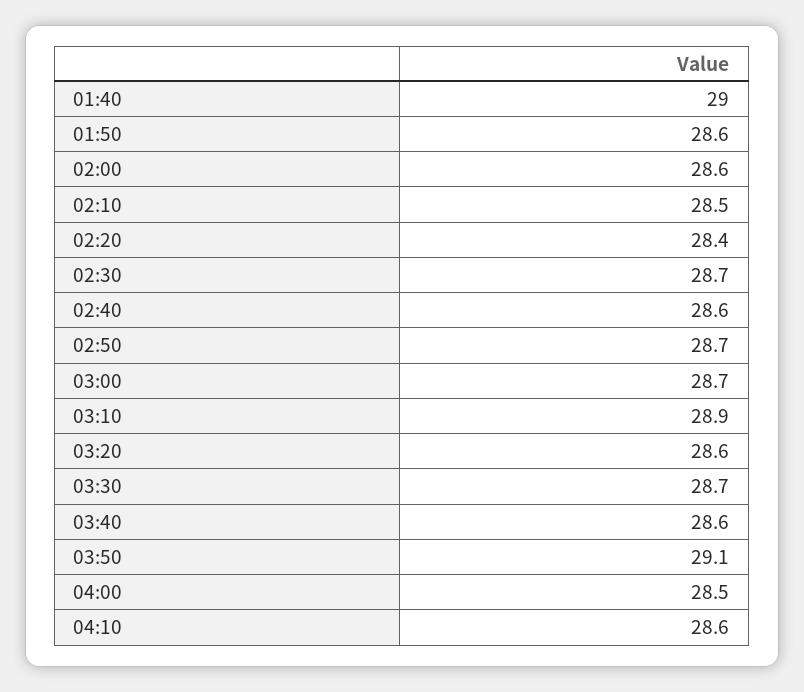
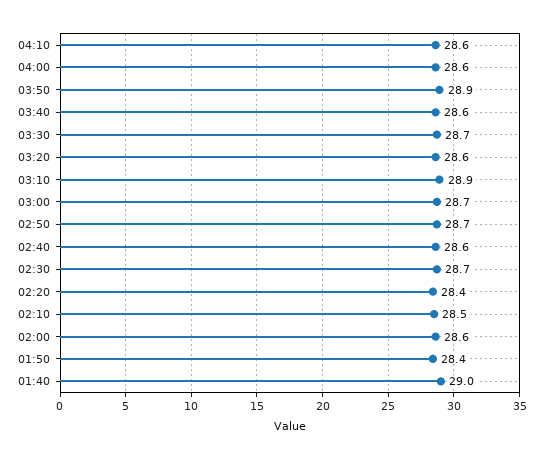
  {
    "01:40": 29,
-   "01:50": 28.6,
+   "01:50": 28.4,
    "02:00": 28.6,
    "02:10": 28.5,
    "02:20": 28.4,
    "02:30": 28.7,
    "02:40": 28.6,
    "02:50": 28.7,
    "03:00": 28.7,
    "03:10": 28.9,
    "03:20": 28.6,
    "03:30": 28.7,
    "03:40": 28.6,
-   "03:50": 29.1,
+   "03:50": 28.9,
-   "04:00": 28.5,
+   "04:00": 28.6,
    "04:10": 28.6
  }

